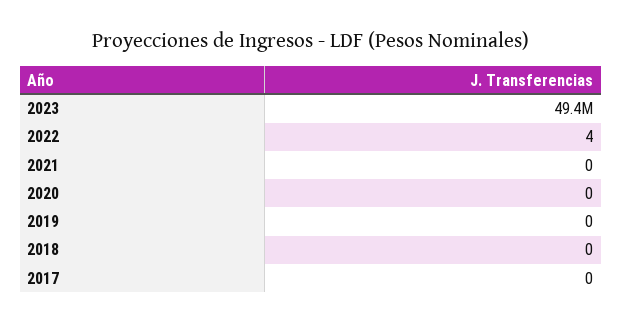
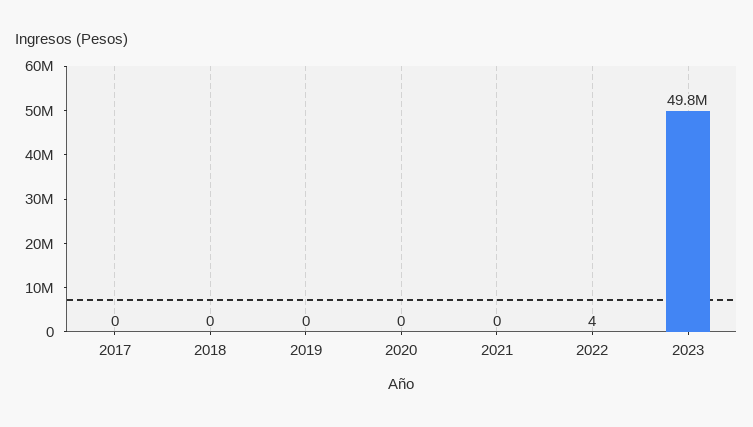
  {
-   "2023": 49400000,
+   "2023": 49800000,
    "2022": 4,
    "2021": 0,
    "2020": 0,
    "2019": 0,
    "2018": 0,
    "2017": 0
  }

